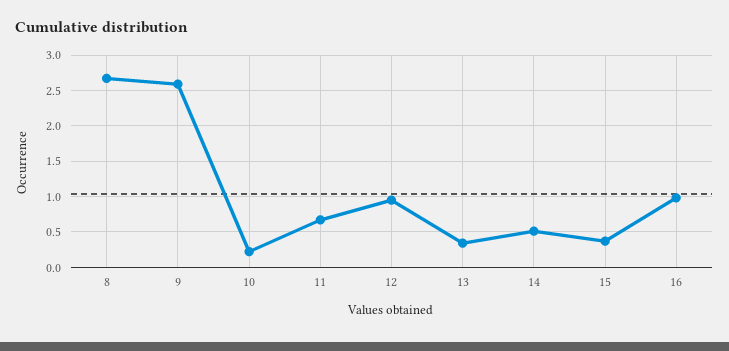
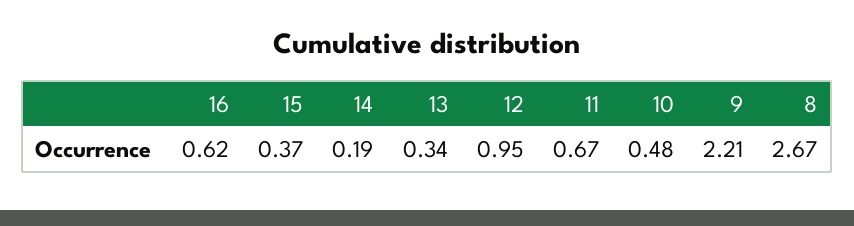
  {
    "8": 2.67,
-   "9": 2.6,
+   "9": 2.21,
-   "10": 0.2,
+   "10": 0.48,
    "11": 0.67,
    "12": 0.95,
    "13": 0.34,
-   "14": 0.5,
+   "14": 0.19,
    "15": 0.37,
-   "16": 1
+   "16": 0.62
  }

